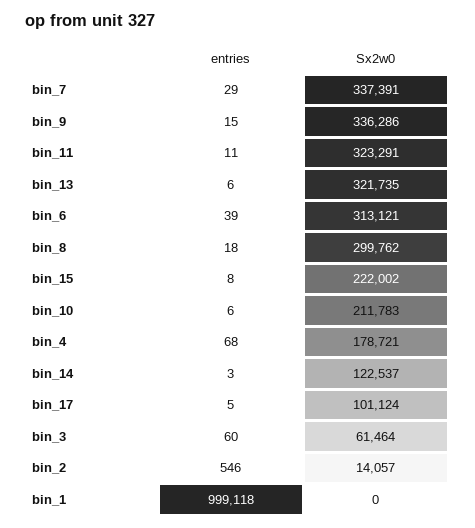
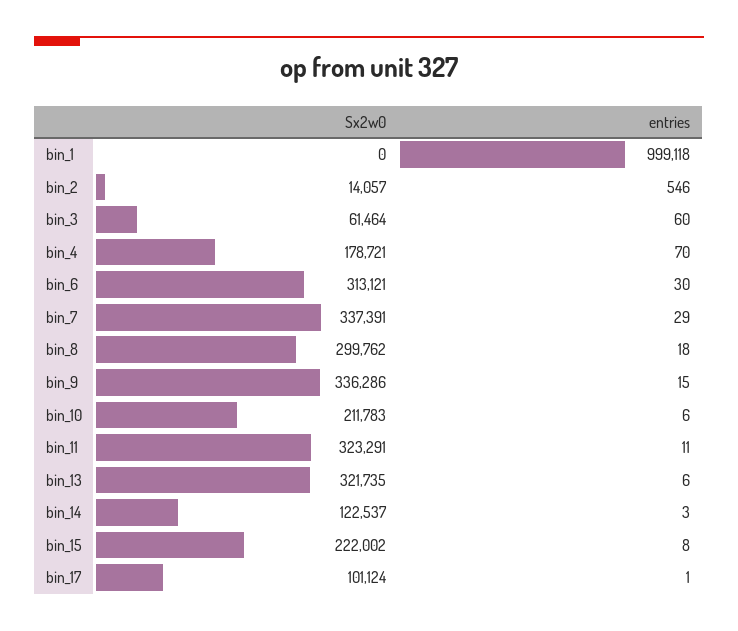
  {
    "entries": {
      "bin_7": 29,
      "bin_9": 15,
      "bin_11": 11,
      "bin_13": 6,
-     "bin_6": 39,
+     "bin_6": 30,
      "bin_8": 18,
      "bin_15": 8,
      "bin_10": 6,
-     "bin_4": 68,
+     "bin_4": 70,
      "bin_14": 3,
-     "bin_17": 5,
+     "bin_17": 1,
      "bin_3": 60,
      "bin_2": 546,
      "bin_1": 999118
    },
    "Sx2w0": {
      "bin_7": 337391,
      "bin_9": 336286,
      "bin_11": 323291,
      "bin_13": 321735,
      "bin_6": 313121,
      "bin_8": 299762,
      "bin_15": 222002,
      "bin_10": 211783,
      "bin_4": 178721,
      "bin_14": 122537,
      "bin_17": 101124,
      "bin_3": 61464,
      "bin_2": 14057,
      "bin_1": 0
    }
  }

